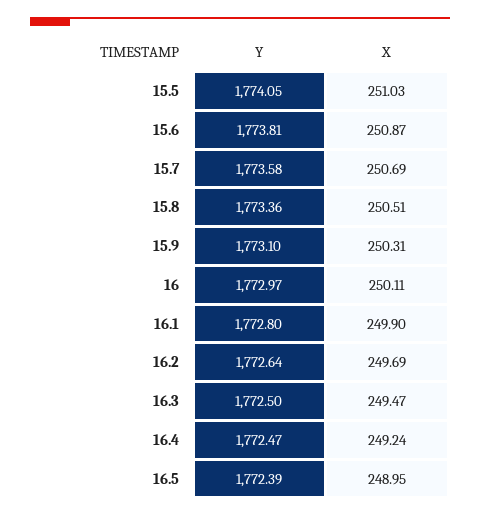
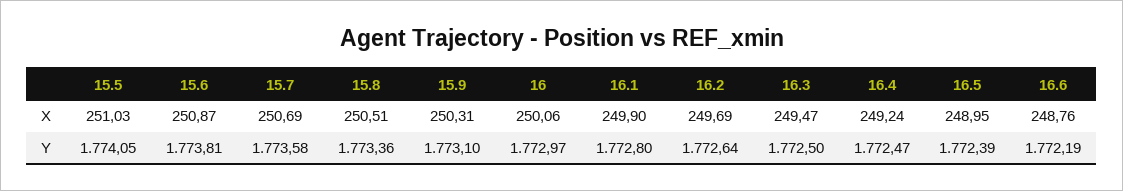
  {
    "Y": {
      "15.5": 1774.05,
      "15.6": 1773.81,
      "15.7": 1773.58,
      "15.8": 1773.36,
      "15.9": 1773.1,
      "16": 1772.97,
      "16.1": 1772.8,
      "16.2": 1772.64,
      "16.3": 1772.5,
      "16.4": 1772.47,
-     "16.5": 1772.39
+     "16.5": 1772.39,
+     "16.6": 1772.19
    },
    "X": {
      "15.5": 251.03,
      "15.6": 250.87,
      "15.7": 250.69,
      "15.8": 250.51,
      "15.9": 250.31,
-     "16": 250.11,
+     "16": 250.06,
      "16.1": 249.9,
      "16.2": 249.69,
      "16.3": 249.47,
      "16.4": 249.24,
-     "16.5": 248.95
+     "16.5": 248.95,
+     "16.6": 248.76
    }
  }

